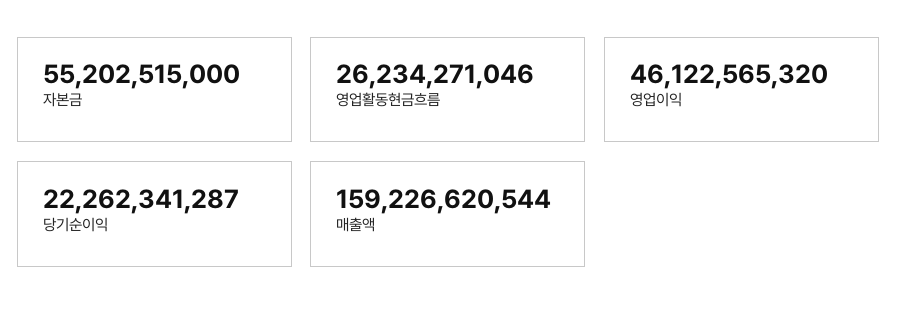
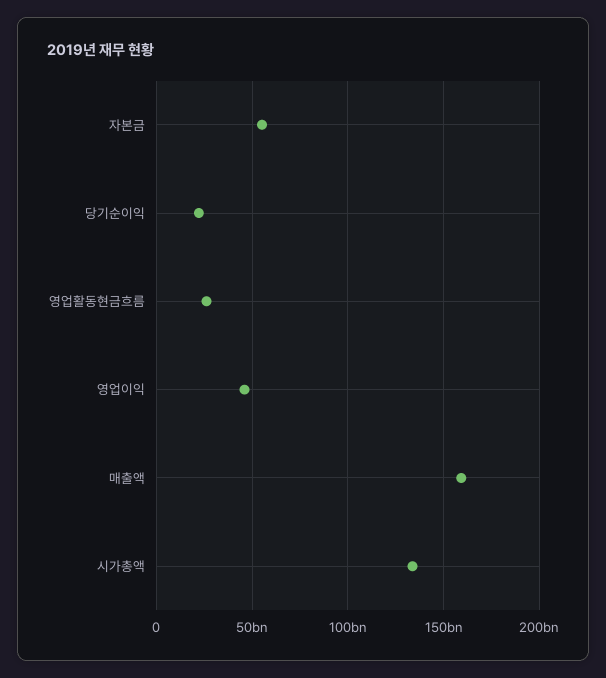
  {
    "자본금": 55202515000,
    "영업활동현금흐름": 26234271046,
    "영업이익": 46122565320,
    "당기순이익": 22262341287,
-   "매출액": 159226620544
+   "매출액": 159226620544,
+   "시가총액": 135000000000
  }

